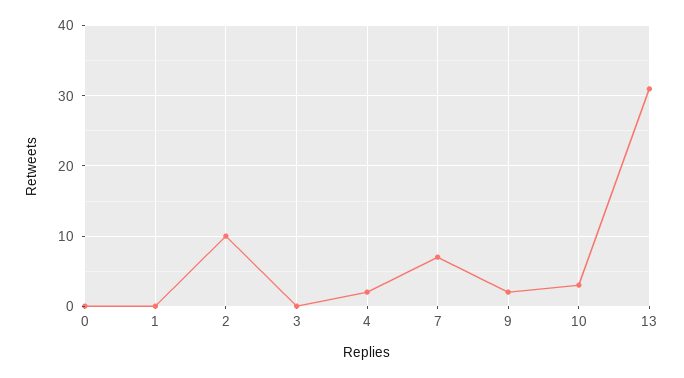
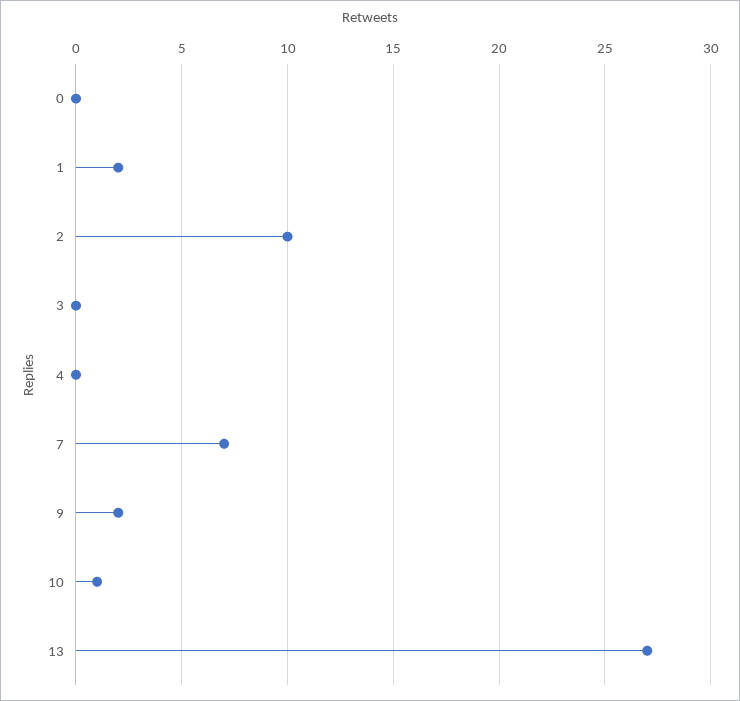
  {
    "0": 0,
-   "1": 0,
+   "1": 2,
    "2": 10,
    "3": 0,
-   "4": 2,
+   "4": 0,
    "7": 7,
    "9": 2,
-   "10": 3,
+   "10": 1,
-   "13": 31
+   "13": 27
  }

